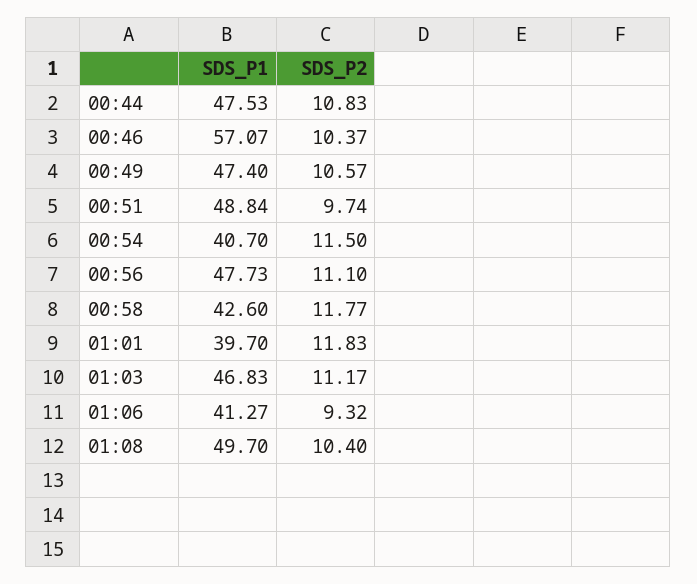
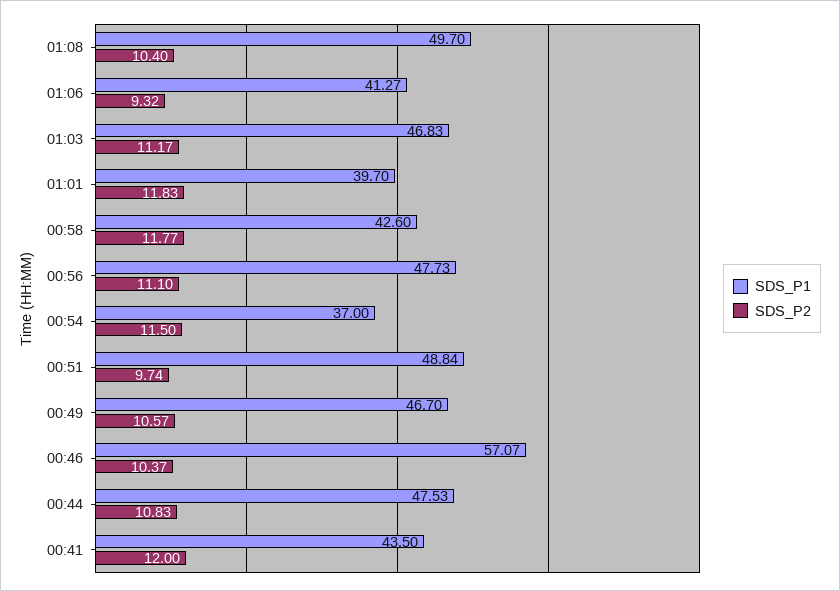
  {
    "SDS_P1": {
      "00:44": 47.53,
      "00:46": 57.07,
-     "00:49": 47.4,
+     "00:49": 46.7,
      "00:51": 48.84,
-     "00:54": 40.7,
+     "00:54": 37,
      "00:56": 47.73,
      "00:58": 42.6,
      "01:01": 39.7,
      "01:03": 46.83,
      "01:06": 41.27,
-     "01:08": 49.7
+     "01:08": 49.7,
+     "00:41": 43.5
    },
    "SDS_P2": {
      "00:44": 10.83,
      "00:46": 10.37,
      "00:49": 10.57,
      "00:51": 9.74,
      "00:54": 11.5,
      "00:56": 11.1,
      "00:58": 11.77,
      "01:01": 11.83,
      "01:03": 11.17,
      "01:06": 9.32,
-     "01:08": 10.4
+     "01:08": 10.4,
+     "00:41": 12
    }
  }

